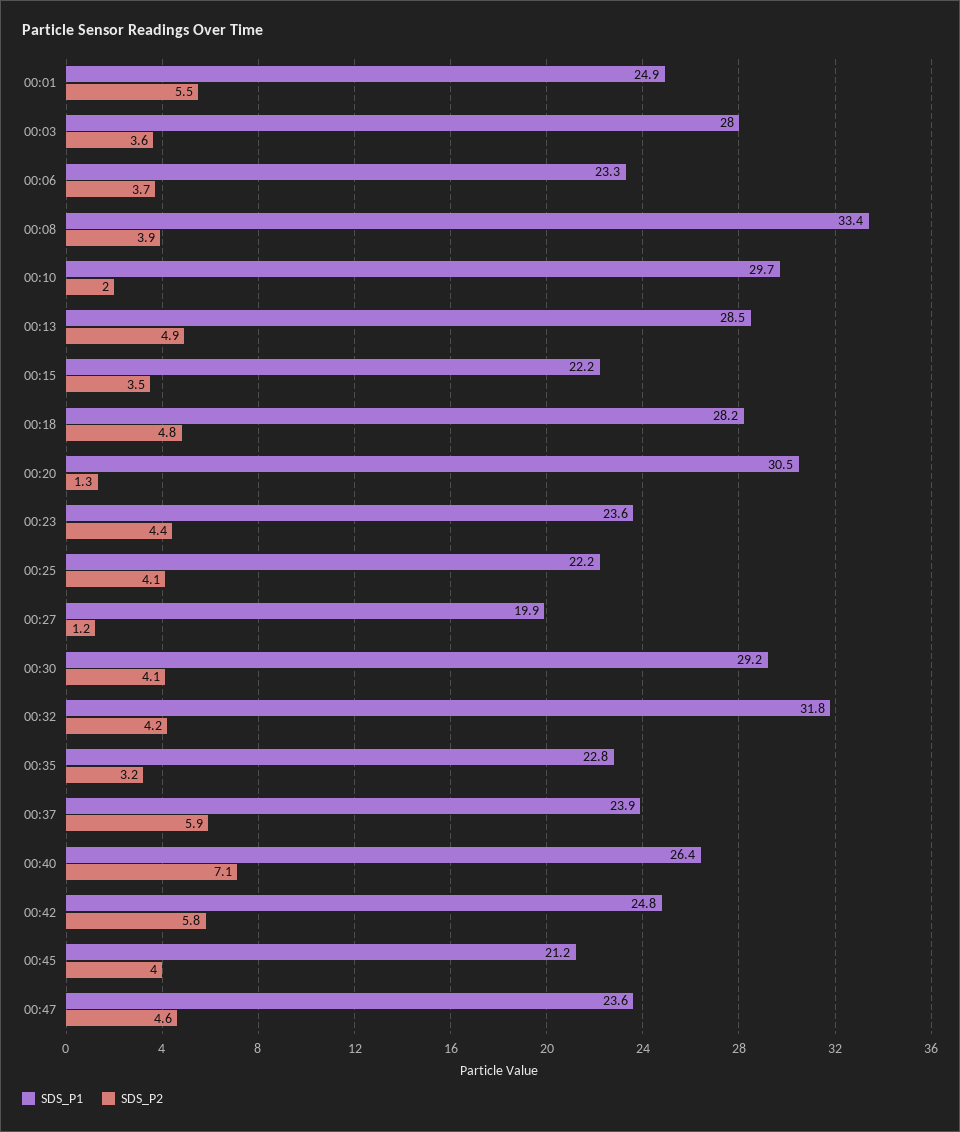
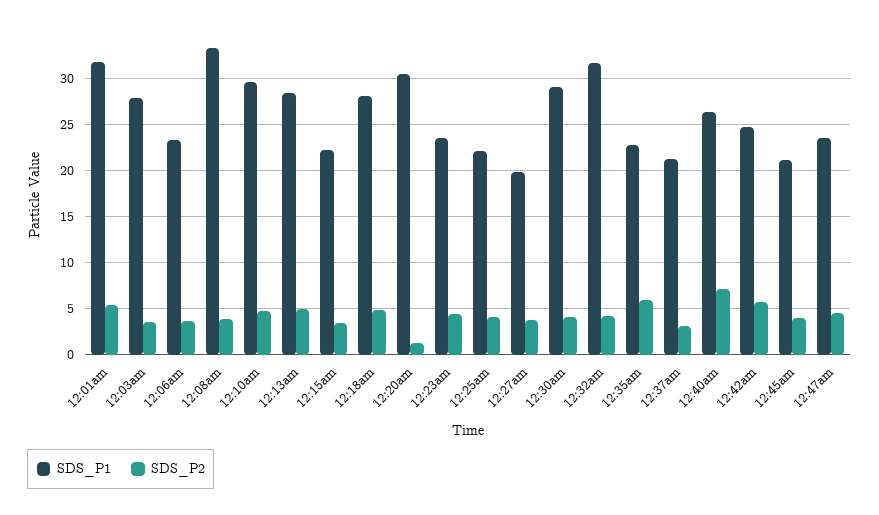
  {
    "SDS_P1": {
-     "00:01": 24.9,
+     "00:01": 32,
      "00:03": 28,
      "00:06": 23.3,
      "00:08": 33.4,
      "00:10": 29.7,
      "00:13": 28.5,
      "00:15": 22.2,
      "00:18": 28.2,
      "00:20": 30.5,
      "00:23": 23.6,
      "00:25": 22.2,
      "00:27": 19.9,
      "00:30": 29.2,
      "00:32": 31.8,
      "00:35": 22.8,
-     "00:37": 23.9,
+     "00:37": 21,
      "00:40": 26.4,
      "00:42": 24.8,
      "00:45": 21.2,
      "00:47": 23.6
    },
    "SDS_P2": {
      "00:01": 5.5,
      "00:03": 3.6,
      "00:06": 3.7,
      "00:08": 3.9,
-     "00:10": 2,
+     "00:10": 5,
      "00:13": 4.9,
      "00:15": 3.5,
      "00:18": 4.8,
      "00:20": 1.3,
      "00:23": 4.4,
      "00:25": 4.1,
-     "00:27": 1.2,
+     "00:27": 4,
      "00:30": 4.1,
      "00:32": 4.2,
-     "00:35": 3.2,
+     "00:35": 6,
-     "00:37": 5.9,
+     "00:37": 3,
      "00:40": 7.1,
      "00:42": 5.8,
      "00:45": 4,
      "00:47": 4.6
    }
  }

